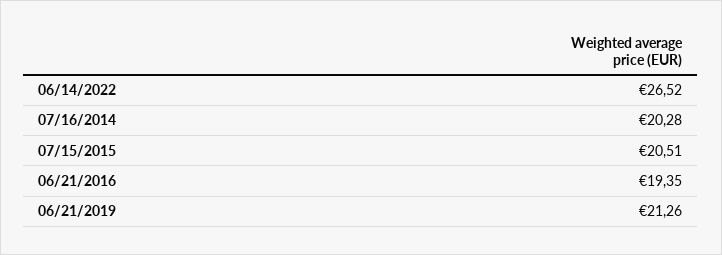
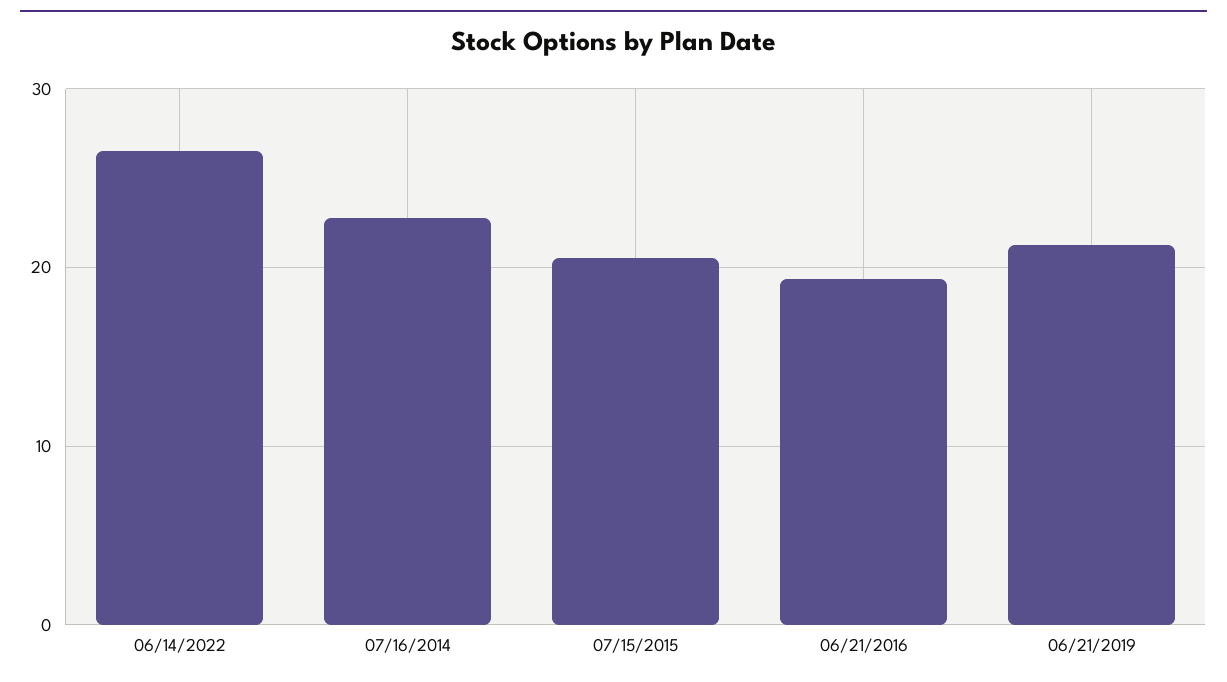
  {
    "06/14/2022": 26.52,
-   "07/16/2014": 20.28,
+   "07/16/2014": 23,
    "07/15/2015": 20.51,
    "06/21/2016": 19.35,
    "06/21/2019": 21.26
  }

